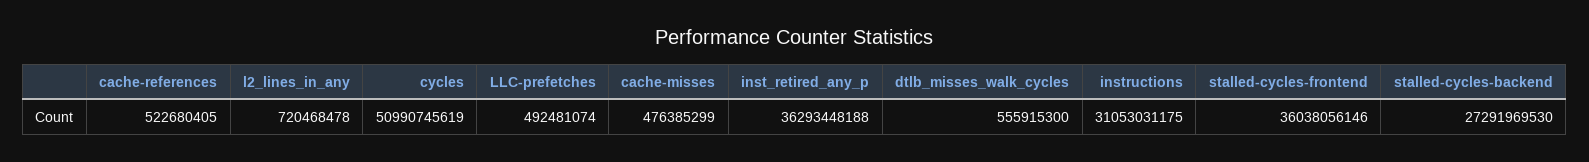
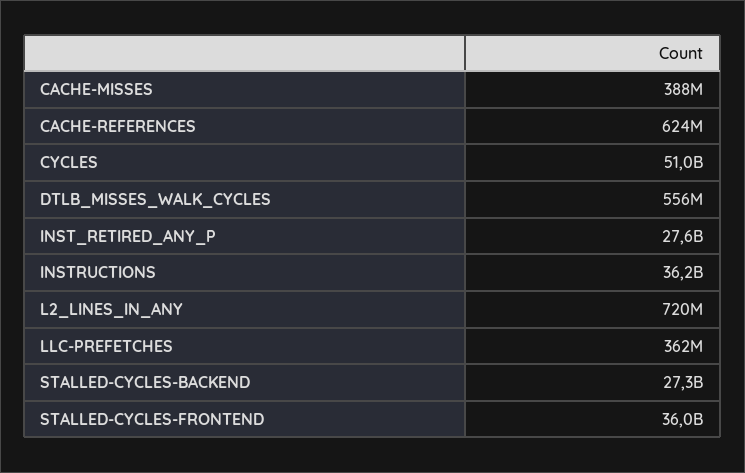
  {
-   "cache-references": 522680405,
+   "cache-references": 624000000,
    "l2_lines_in_any": 720468478,
    "cycles": 50990745619,
-   "LLC-prefetches": 492481074,
+   "LLC-prefetches": 362000000,
-   "cache-misses": 476385299,
+   "cache-misses": 388000000,
-   "inst_retired_any_p": 36293448188,
+   "inst_retired_any_p": 27600000000,
    "dtlb_misses_walk_cycles": 555915300,
-   "instructions": 31053031175,
+   "instructions": 36200000000,
    "stalled-cycles-frontend": 36038056146,
    "stalled-cycles-backend": 27291969530
  }

